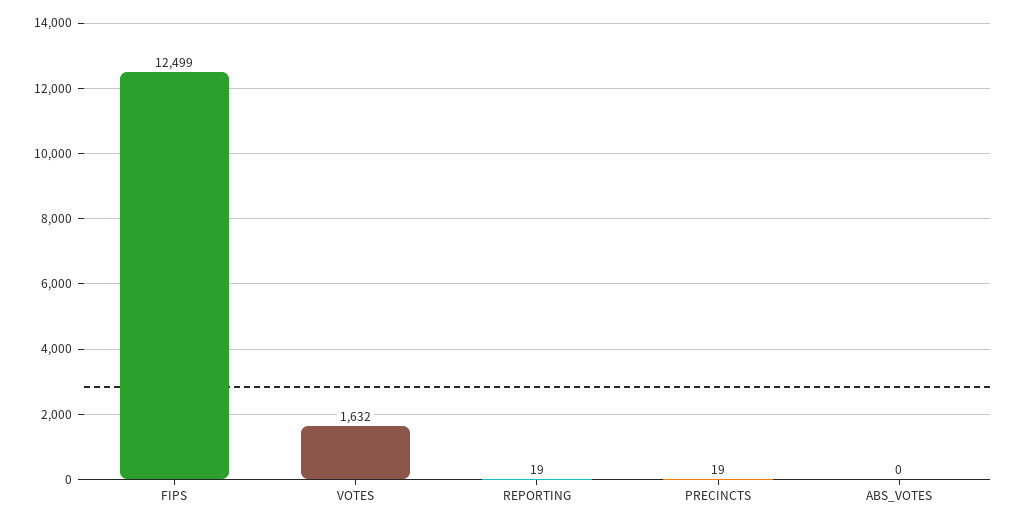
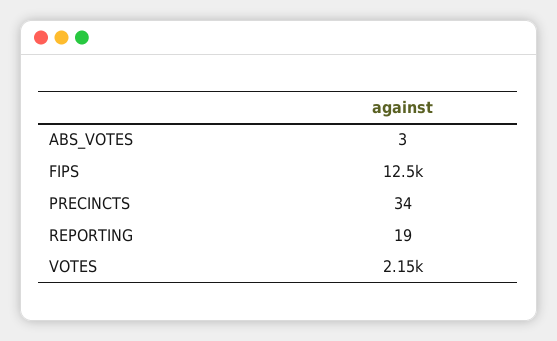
  {
    "FIPS": 12499,
-   "VOTES": 1632,
+   "VOTES": 2150,
    "REPORTING": 19,
-   "PRECINCTS": 19,
+   "PRECINCTS": 34,
-   "ABS_VOTES": 0
+   "ABS_VOTES": 3
  }

